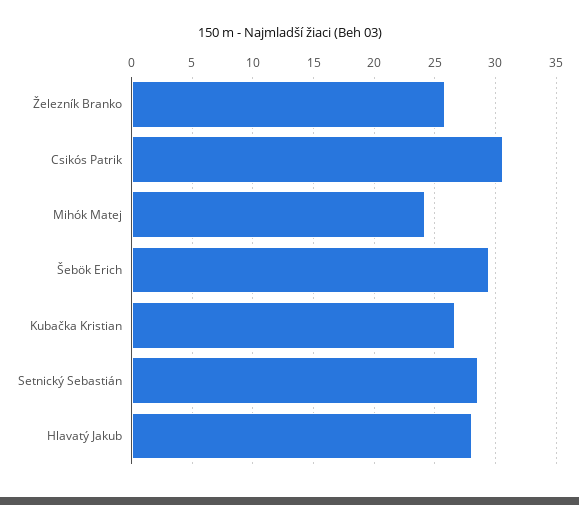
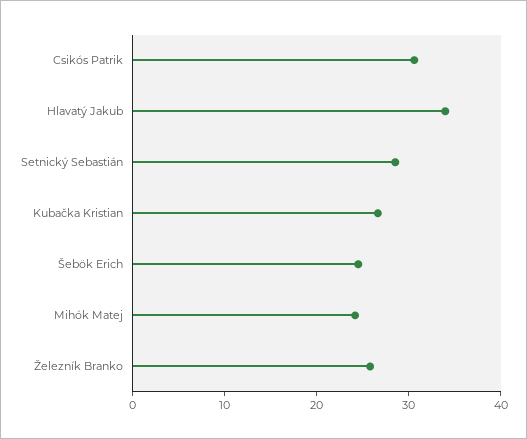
  {
    "Železník Branko": 26,
    "Csikós Patrik": 30.5,
    "Mihók Matej": 24,
-   "Šebök Erich": 29.5,
+   "Šebök Erich": 24,
    "Kubačka Kristian": 26.5,
    "Setnický Sebastián": 28.5,
-   "Hlavatý Jakub": 28
+   "Hlavatý Jakub": 34
  }

